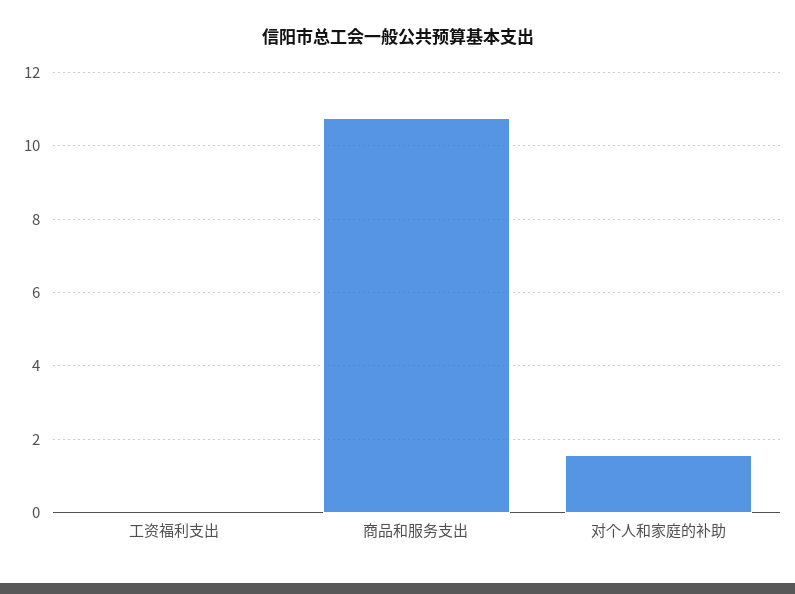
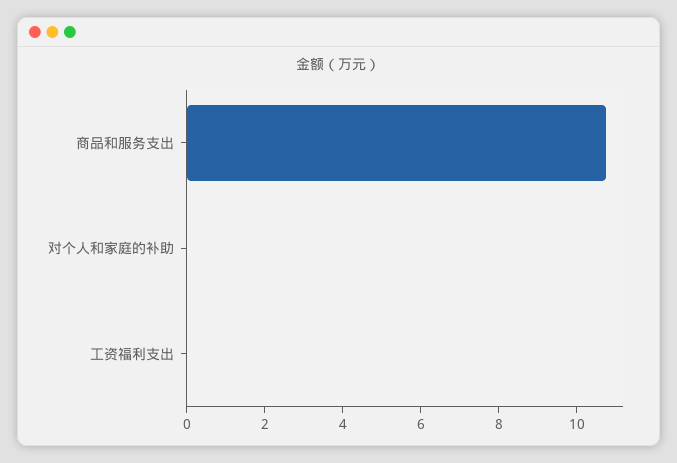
  {
    "工资福利支出": 0,
    "商品和服务支出": 10.8,
-   "对个人和家庭的补助": 1.6
+   "对个人和家庭的补助": 0
  }

